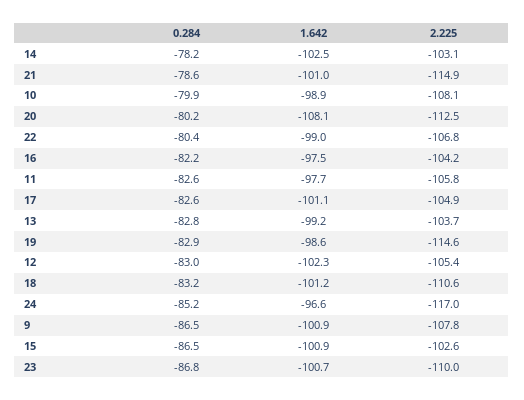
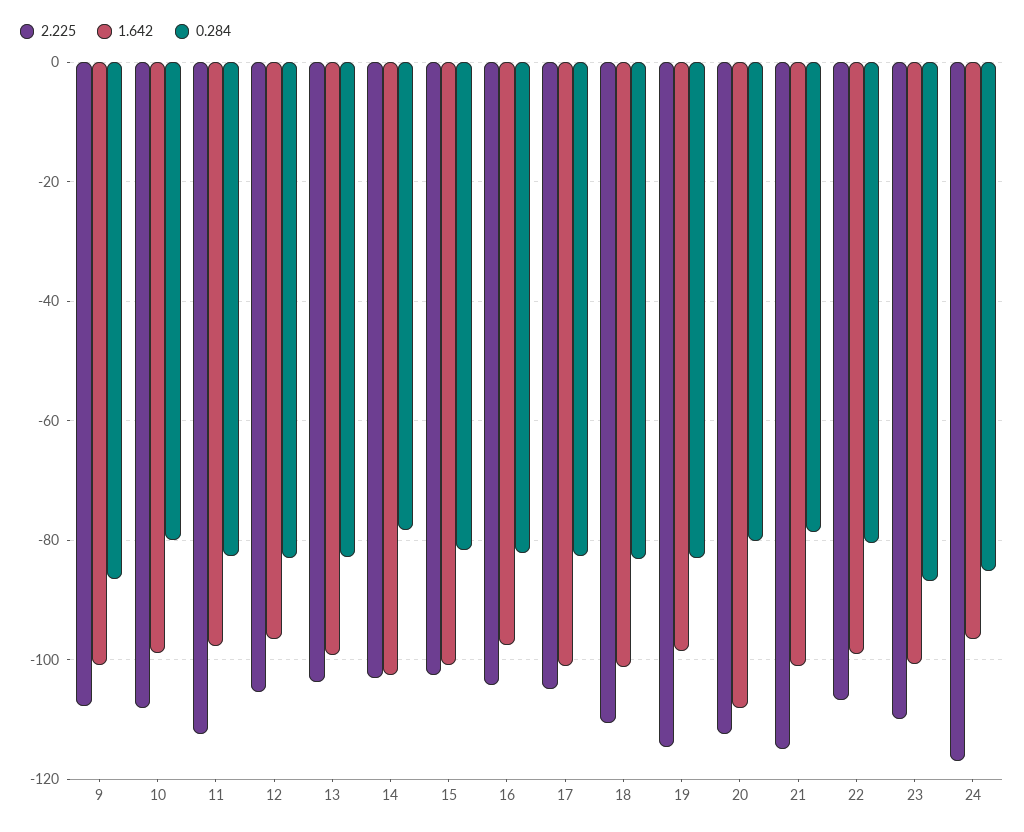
  {
    "0.284": {
      "14": -78.2,
      "21": -78.6,
      "10": -79.9,
      "20": -80.2,
      "22": -80.4,
      "16": -82.2,
      "11": -82.6,
      "17": -82.6,
      "13": -82.8,
      "19": -82.9,
      "12": -83,
      "18": -83.2,
      "24": -85.2,
      "9": -86.5,
-     "15": -86.5,
+     "15": -82,
      "23": -86.8
    },
    "1.642": {
      "14": -102.5,
      "21": -101,
      "10": -98.9,
      "20": -108.1,
      "22": -99,
      "16": -97.5,
      "11": -97.7,
      "17": -101.1,
      "13": -99.2,
      "19": -98.6,
-     "12": -102.3,
+     "12": -96,
      "18": -101.2,
      "24": -96.6,
      "9": -100.9,
      "15": -100.9,
      "23": -100.7
    },
    "2.225": {
      "14": -103.1,
      "21": -114.9,
      "10": -108.1,
      "20": -112.5,
      "22": -106.8,
      "16": -104.2,
-     "11": -105.8,
+     "11": -112,
      "17": -104.9,
      "13": -103.7,
      "19": -114.6,
      "12": -105.4,
      "18": -110.6,
      "24": -117,
      "9": -107.8,
      "15": -102.6,
      "23": -110
    }
  }

